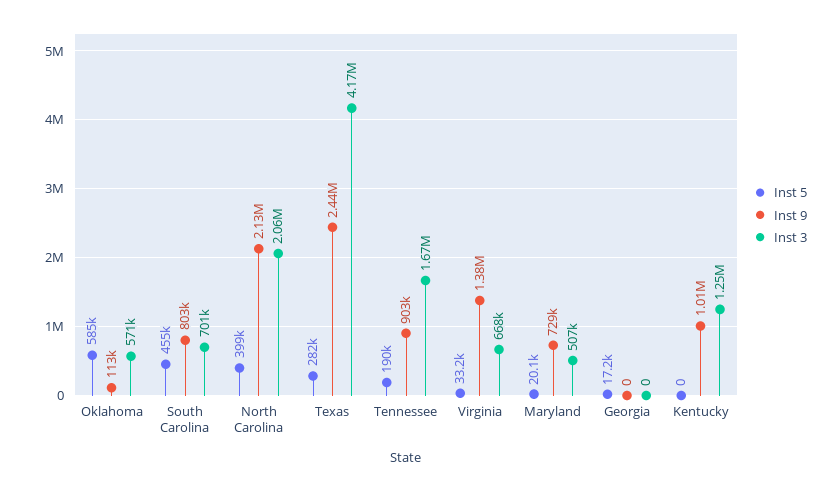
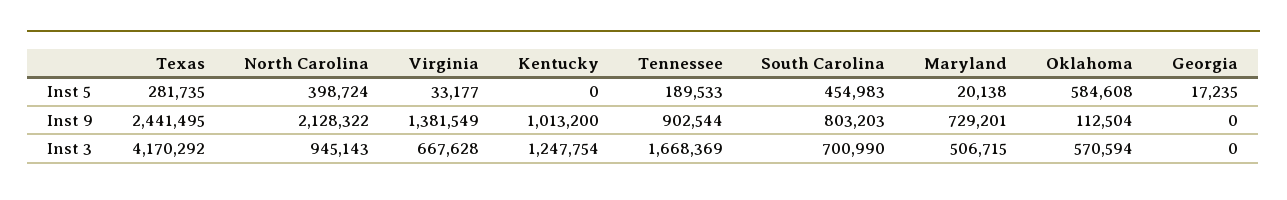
  {
    "Inst 5": {
      "Oklahoma": 584608,
      "South Carolina": 454983,
      "North Carolina": 398724,
      "Texas": 281735,
      "Tennessee": 189533,
      "Virginia": 33177,
      "Maryland": 20138,
      "Georgia": 17235,
      "Kentucky": 0
    },
    "Inst 9": {
      "Oklahoma": 112504,
      "South Carolina": 803203,
      "North Carolina": 2128322,
      "Texas": 2441495,
      "Tennessee": 902544,
      "Virginia": 1381549,
      "Maryland": 729201,
      "Georgia": 0,
      "Kentucky": 1013200
    },
    "Inst 3": {
      "Oklahoma": 570594,
      "South Carolina": 700990,
-     "North Carolina": 2060000,
+     "North Carolina": 945143,
      "Texas": 4170292,
      "Tennessee": 1668369,
      "Virginia": 667628,
      "Maryland": 506715,
      "Georgia": 0,
      "Kentucky": 1247754
    }
  }

